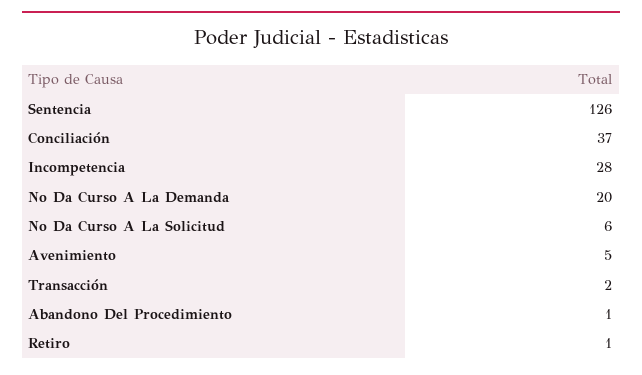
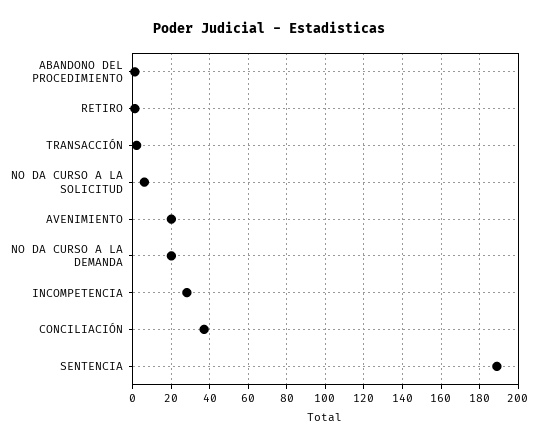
  {
-   "Sentencia": 126,
+   "Sentencia": 190,
    "Conciliación": 37,
    "Incompetencia": 28,
    "No Da Curso A La Demanda": 20,
    "No Da Curso A La Solicitud": 6,
-   "Avenimiento": 5,
+   "Avenimiento": 20,
    "Transacción": 2,
    "Abandono Del Procedimiento": 1,
    "Retiro": 1
  }

